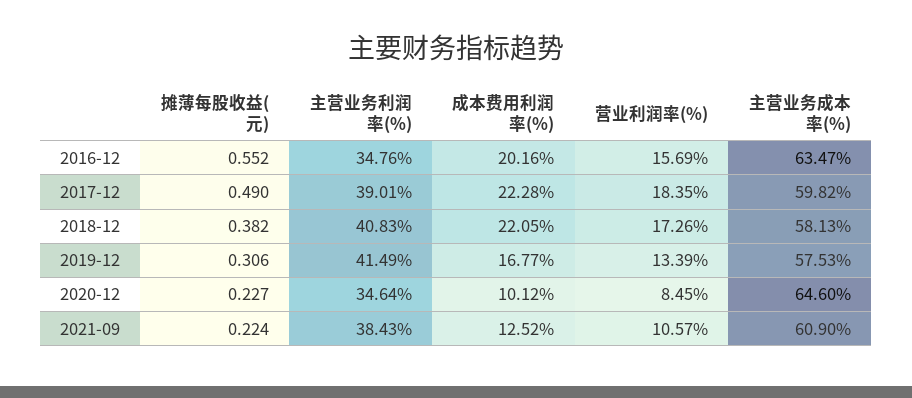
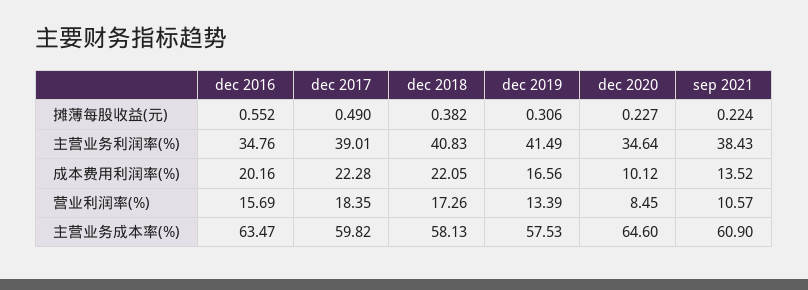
  {
    "摊薄每股收益(元)": {
      "2016-12": 0.552,
      "2017-12": 0.49,
      "2018-12": 0.382,
      "2019-12": 0.306,
      "2020-12": 0.227,
      "2021-09": 0.224
    },
    "主营业务利润率(%)": {
      "2016-12": 34.76,
      "2017-12": 39.01,
      "2018-12": 40.83,
      "2019-12": 41.49,
      "2020-12": 34.64,
      "2021-09": 38.43
    },
    "成本费用利润率(%)": {
      "2016-12": 20.16,
      "2017-12": 22.28,
      "2018-12": 22.05,
-     "2019-12": 16.77,
+     "2019-12": 16.56,
      "2020-12": 10.12,
-     "2021-09": 12.52
+     "2021-09": 13.52
    },
    "营业利润率(%)": {
      "2016-12": 15.69,
      "2017-12": 18.35,
      "2018-12": 17.26,
      "2019-12": 13.39,
      "2020-12": 8.45,
      "2021-09": 10.57
    },
    "主营业务成本率(%)": {
      "2016-12": 63.47,
      "2017-12": 59.82,
      "2018-12": 58.13,
      "2019-12": 57.53,
      "2020-12": 64.6,
      "2021-09": 60.9
    }
  }

